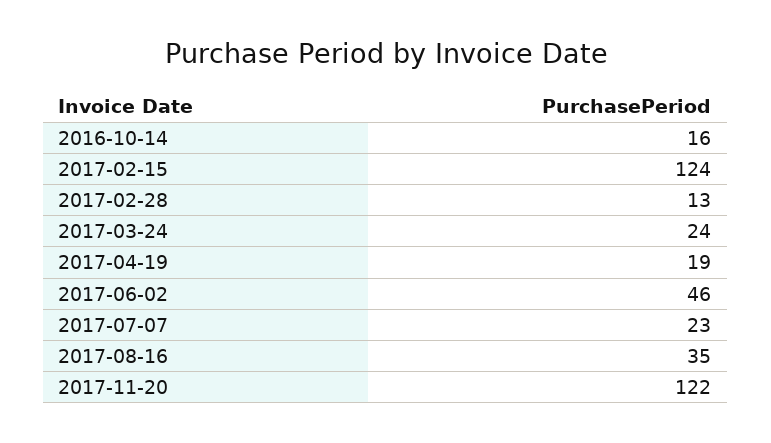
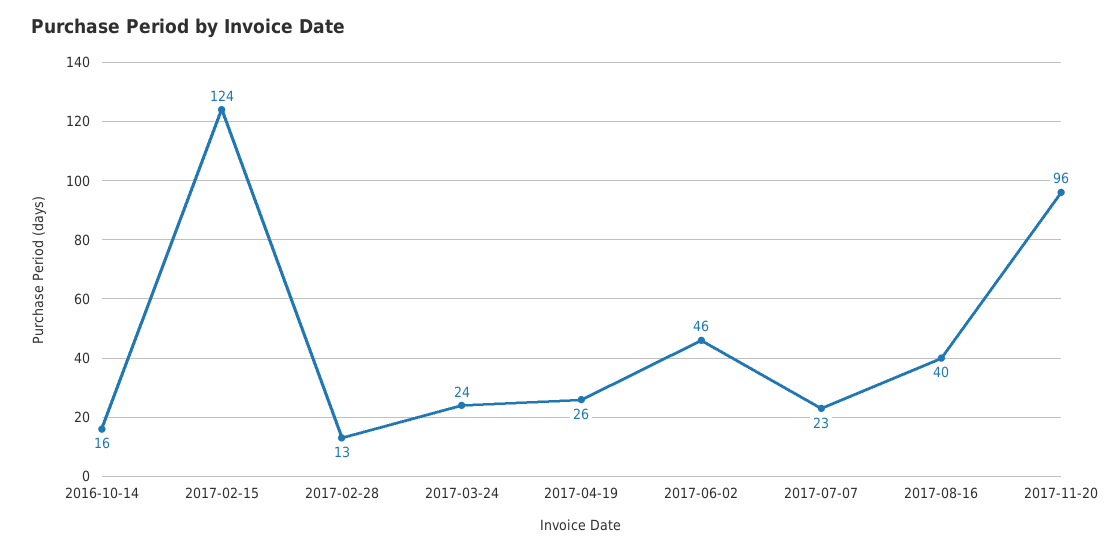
  {
    "2016-10-14": 16,
    "2017-02-15": 124,
    "2017-02-28": 13,
    "2017-03-24": 24,
-   "2017-04-19": 19,
+   "2017-04-19": 26,
    "2017-06-02": 46,
    "2017-07-07": 23,
-   "2017-08-16": 35,
+   "2017-08-16": 40,
-   "2017-11-20": 122
+   "2017-11-20": 96
  }

